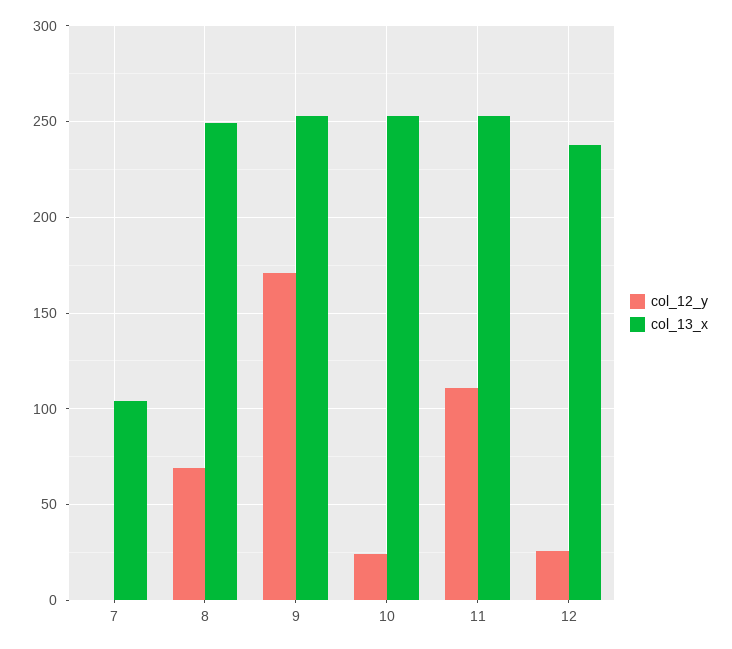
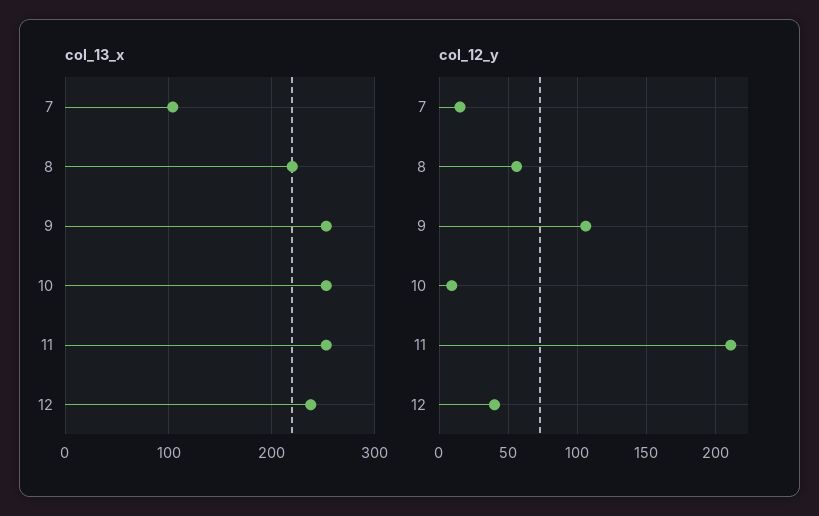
  {
    "col_12_y": {
-     "7": 0,
+     "7": 15,
-     "8": 70,
+     "8": 55,
-     "9": 170,
+     "9": 105,
-     "10": 25,
+     "10": 10,
-     "11": 110,
+     "11": 210,
-     "12": 25
+     "12": 40
    },
    "col_13_x": {
      "7": 105,
-     "8": 250,
+     "8": 220,
      "9": 255,
      "10": 255,
      "11": 255,
      "12": 240
    }
  }

